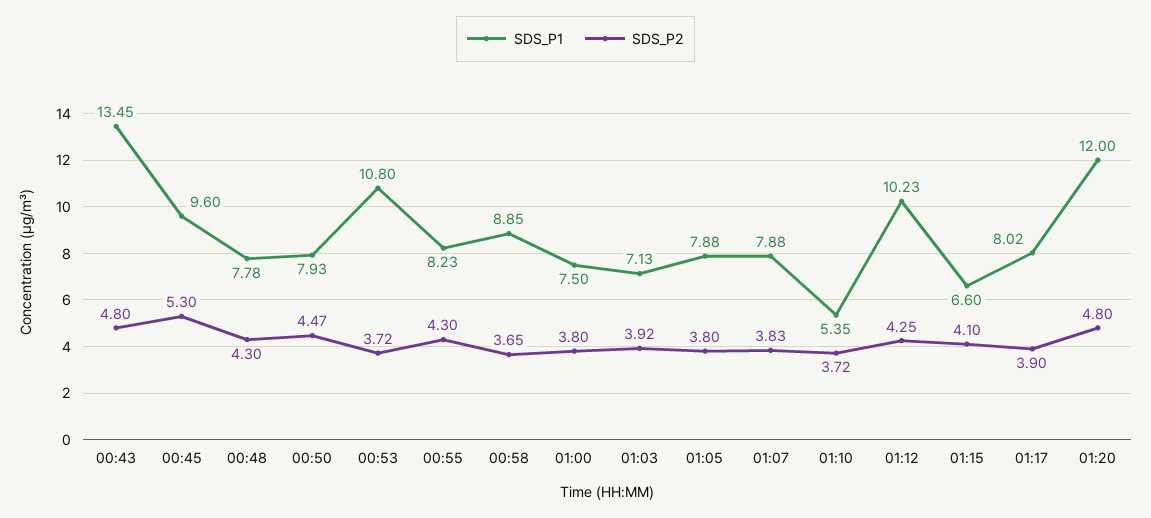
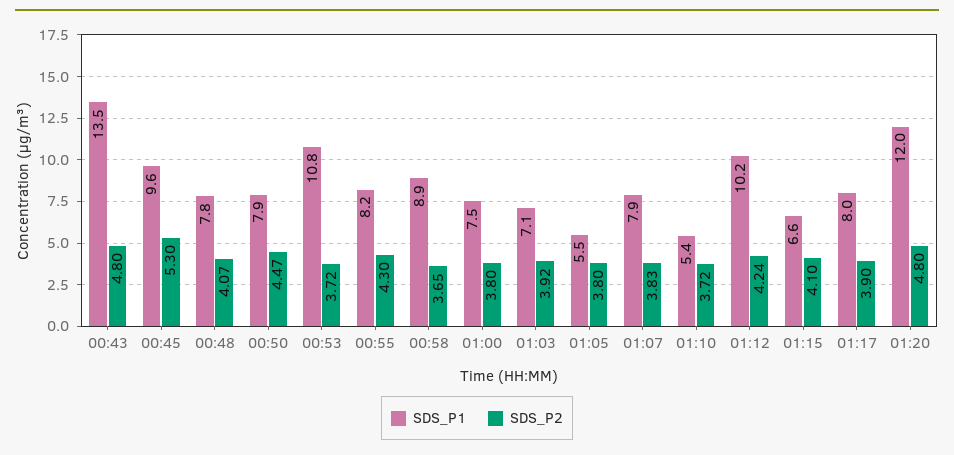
  {
    "SDS_P1": {
      "00:43": 13.45,
      "00:45": 9.6,
      "00:48": 7.78,
      "00:50": 7.93,
      "00:53": 10.8,
      "00:55": 8.23,
      "00:58": 8.85,
      "01:00": 7.5,
      "01:03": 7.13,
-     "01:05": 7.88,
+     "01:05": 5.5,
      "01:07": 7.88,
      "01:10": 5.35,
      "01:12": 10.23,
      "01:15": 6.6,
      "01:17": 8.02,
      "01:20": 12
    },
    "SDS_P2": {
      "00:43": 4.8,
      "00:45": 5.3,
-     "00:48": 4.3,
+     "00:48": 4.07,
      "00:50": 4.47,
      "00:53": 3.72,
      "00:55": 4.3,
      "00:58": 3.65,
      "01:00": 3.8,
      "01:03": 3.92,
      "01:05": 3.8,
      "01:07": 3.83,
      "01:10": 3.72,
-     "01:12": 4.25,
+     "01:12": 4.24,
      "01:15": 4.1,
      "01:17": 3.9,
      "01:20": 4.8
    }
  }

